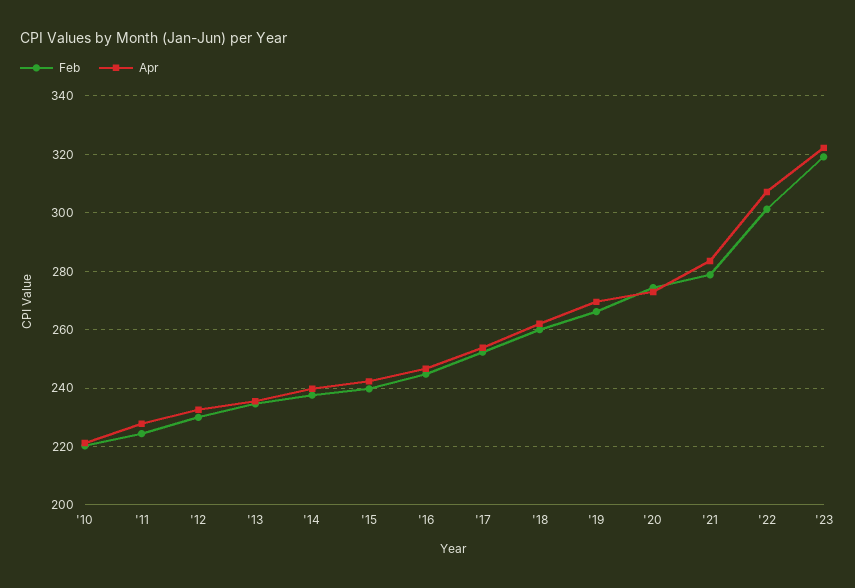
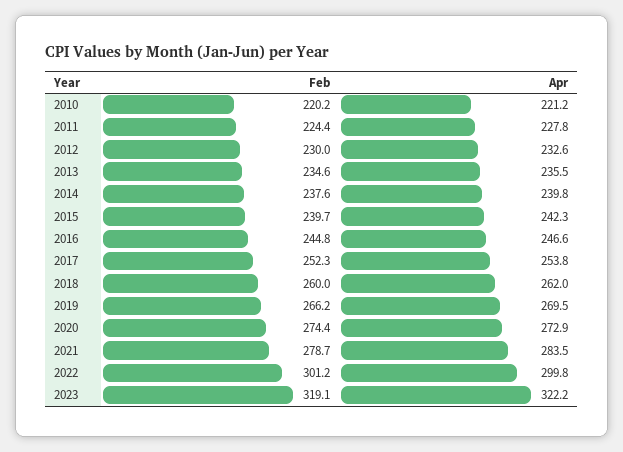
  {
    "Feb": {
      "'10": 220.2,
      "'11": 224.4,
      "'12": 230,
      "'13": 234.6,
      "'14": 237.6,
      "'15": 239.7,
      "'16": 244.8,
      "'17": 252.3,
      "'18": 260,
      "'19": 266.2,
      "'20": 274.4,
      "'21": 278.7,
      "'22": 301.2,
      "'23": 319.1
    },
    "Apr": {
      "'10": 221.2,
      "'11": 227.8,
      "'12": 232.6,
      "'13": 235.5,
      "'14": 239.8,
      "'15": 242.3,
      "'16": 246.6,
      "'17": 253.8,
      "'18": 262,
      "'19": 269.5,
      "'20": 272.9,
      "'21": 283.5,
-     "'22": 307.5,
+     "'22": 299.8,
      "'23": 322.2
    }
  }

